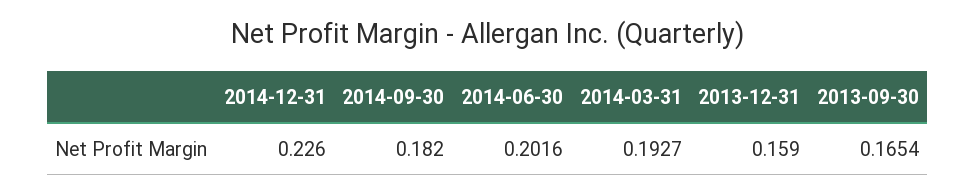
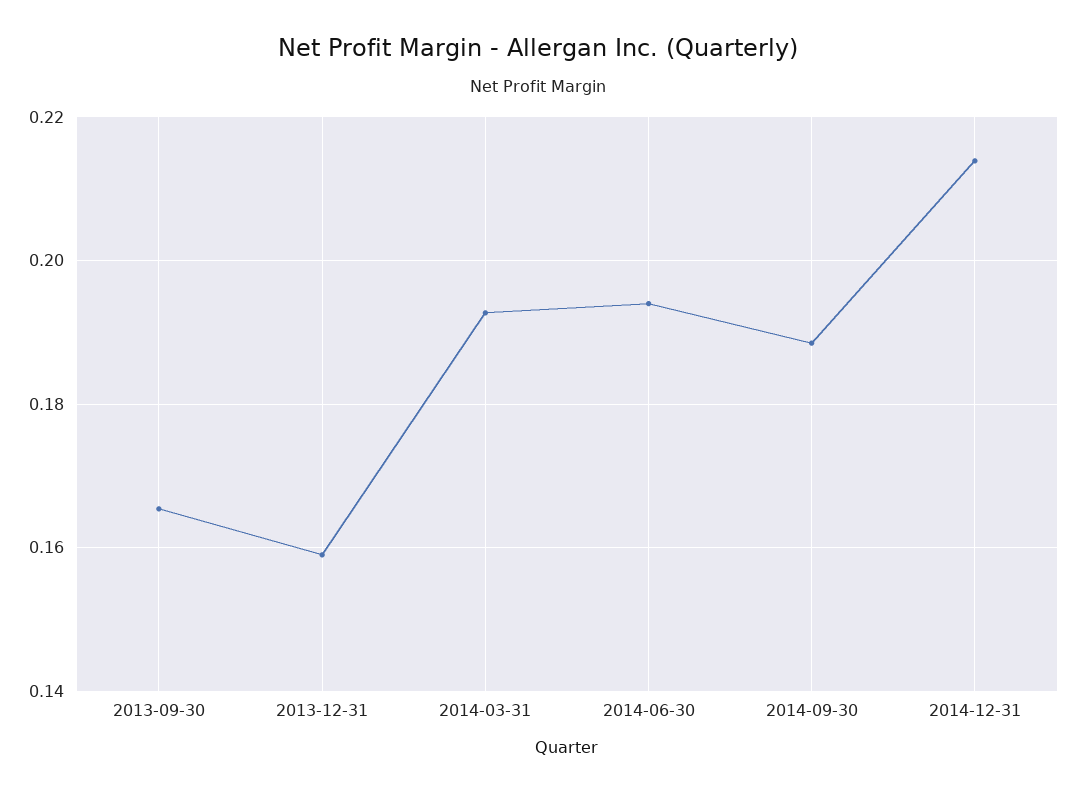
  {
-   "2014-12-31": 0.226,
+   "2014-12-31": 0.214,
-   "2014-09-30": 0.182,
+   "2014-09-30": 0.188,
-   "2014-06-30": 0.2016,
+   "2014-06-30": 0.194,
    "2014-03-31": 0.1927,
    "2013-12-31": 0.159,
    "2013-09-30": 0.1654
  }

